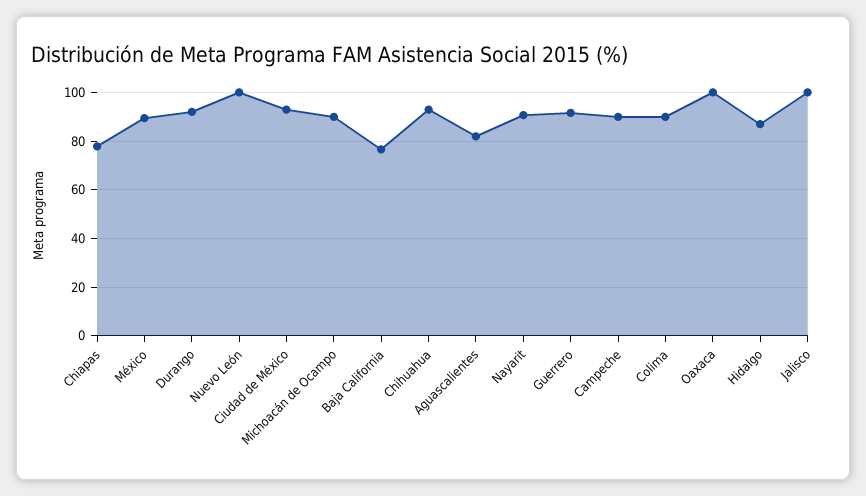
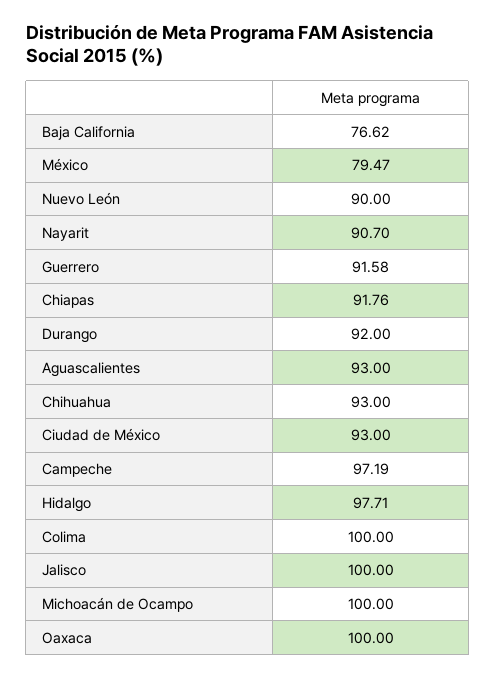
  {
-   "Chiapas": 77.5,
+   "Chiapas": 91.76,
-   "México": 90,
+   "México": 79.47,
    "Durango": 92,
-   "Nuevo León": 100,
+   "Nuevo León": 90,
    "Ciudad de México": 93,
-   "Michoacán de Ocampo": 90,
+   "Michoacán de Ocampo": 100,
    "Baja California": 76.62,
    "Chihuahua": 93,
-   "Aguascalientes": 82.5,
+   "Aguascalientes": 93,
    "Nayarit": 90.7,
    "Guerrero": 91.58,
-   "Campeche": 90,
+   "Campeche": 97.19,
-   "Colima": 90,
+   "Colima": 100,
    "Oaxaca": 100,
-   "Hidalgo": 87.5,
+   "Hidalgo": 97.71,
    "Jalisco": 100
  }

